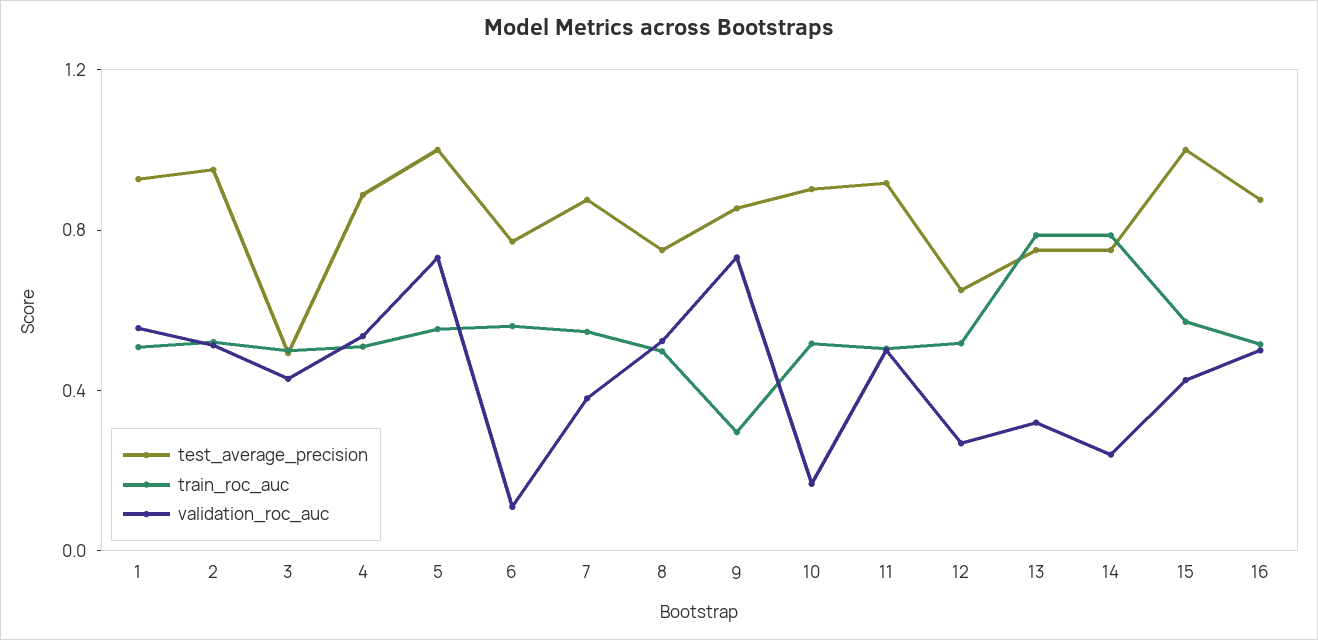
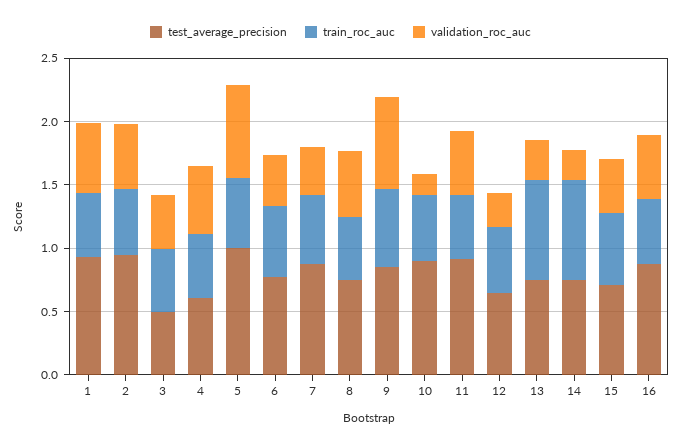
  {
    "test_average_precision": {
      "1": 0.9,
      "2": 1,
      "3": 0.5,
-     "4": 0.9,
+     "4": 0.6,
      "5": 1,
      "6": 0.8,
      "7": 0.9,
      "8": 0.8,
      "9": 0.9,
      "10": 0.9,
      "11": 0.9,
      "12": 0.7,
      "13": 0.8,
      "14": 0.8,
-     "15": 1,
+     "15": 0.7,
      "16": 0.9
    },
    "train_roc_auc": {
      "1": 0.5,
      "2": 0.5,
      "3": 0.5,
      "4": 0.5,
      "5": 0.6,
      "6": 0.6,
      "7": 0.5,
      "8": 0.5,
-     "9": 0.3,
+     "9": 0.6,
      "10": 0.5,
      "11": 0.5,
      "12": 0.5,
      "13": 0.8,
      "14": 0.8,
      "15": 0.6,
      "16": 0.5
    },
    "validation_roc_auc": {
      "1": 0.6,
      "2": 0.5,
      "3": 0.4,
      "4": 0.5,
      "5": 0.7,
-     "6": 0.1,
+     "6": 0.4,
      "7": 0.4,
      "8": 0.5,
      "9": 0.7,
      "10": 0.2,
      "11": 0.5,
      "12": 0.3,
      "13": 0.3,
      "14": 0.2,
      "15": 0.4,
      "16": 0.5
    }
  }

